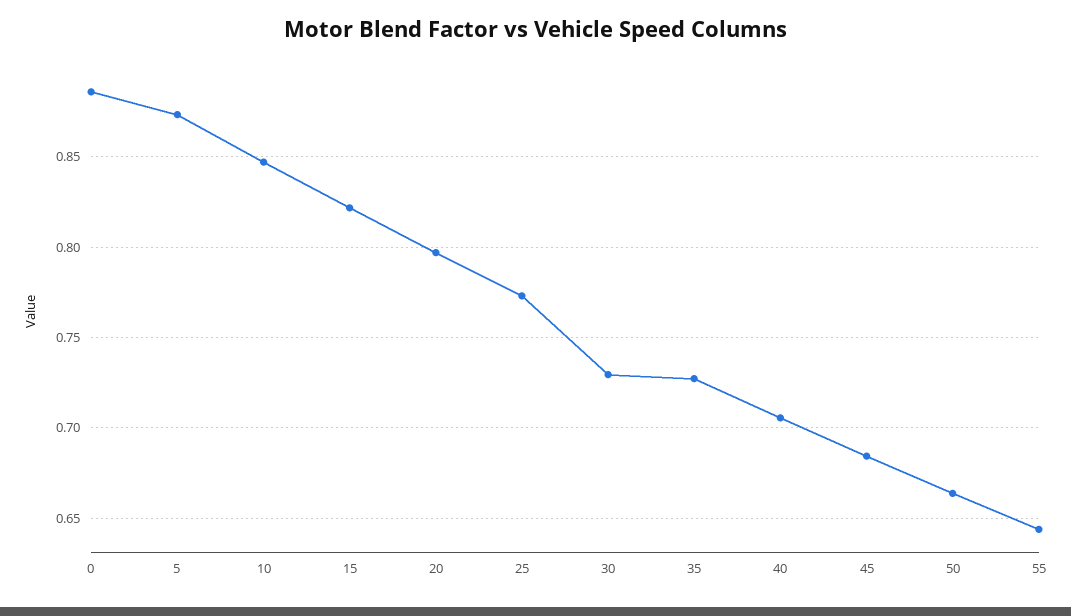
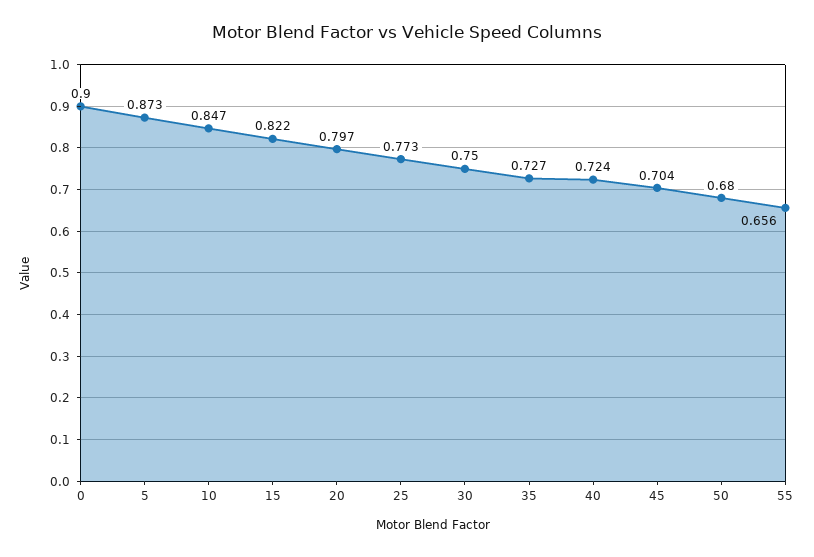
  {
-   "0": 0.885,
+   "0": 0.9,
    "5": 0.873,
    "10": 0.847,
    "15": 0.822,
    "20": 0.797,
    "25": 0.773,
-   "30": 0.73,
+   "30": 0.75,
    "35": 0.727,
-   "40": 0.705,
+   "40": 0.724,
-   "45": 0.685,
+   "45": 0.704,
-   "50": 0.665,
+   "50": 0.68,
-   "55": 0.645
+   "55": 0.656
  }

